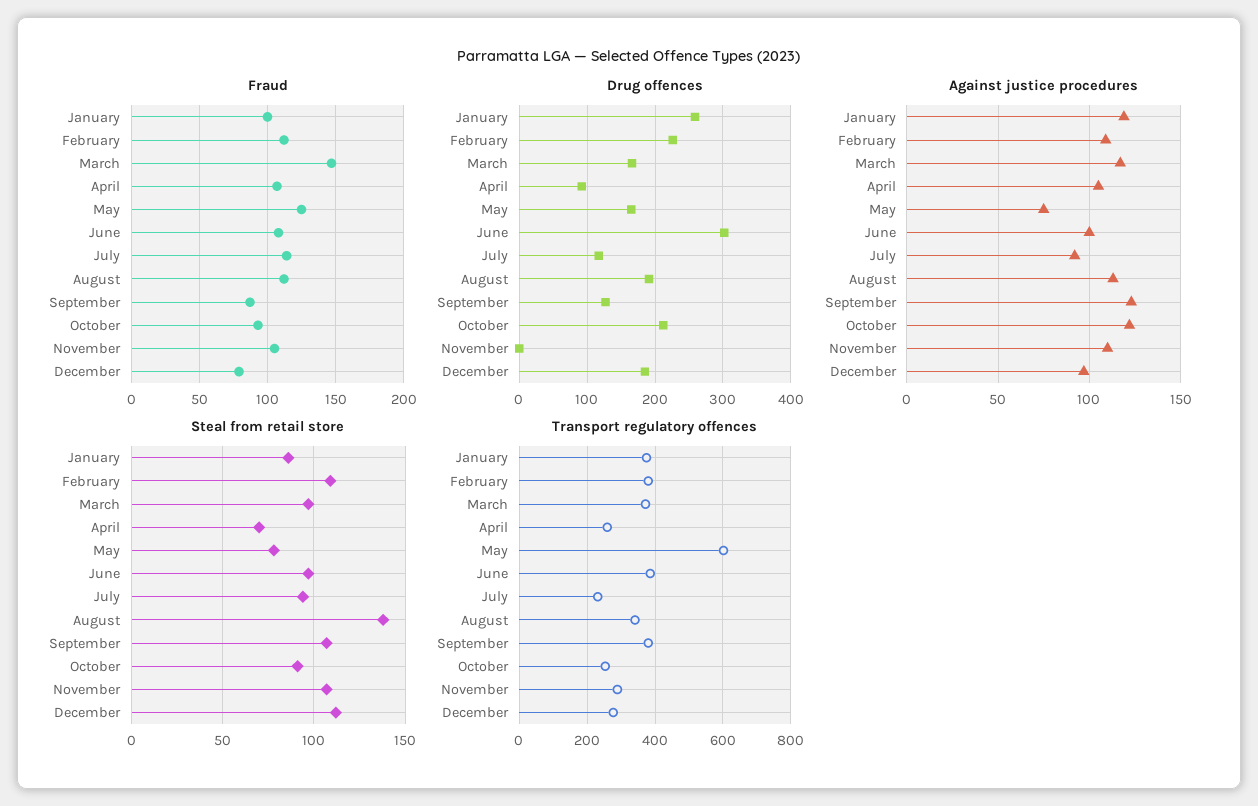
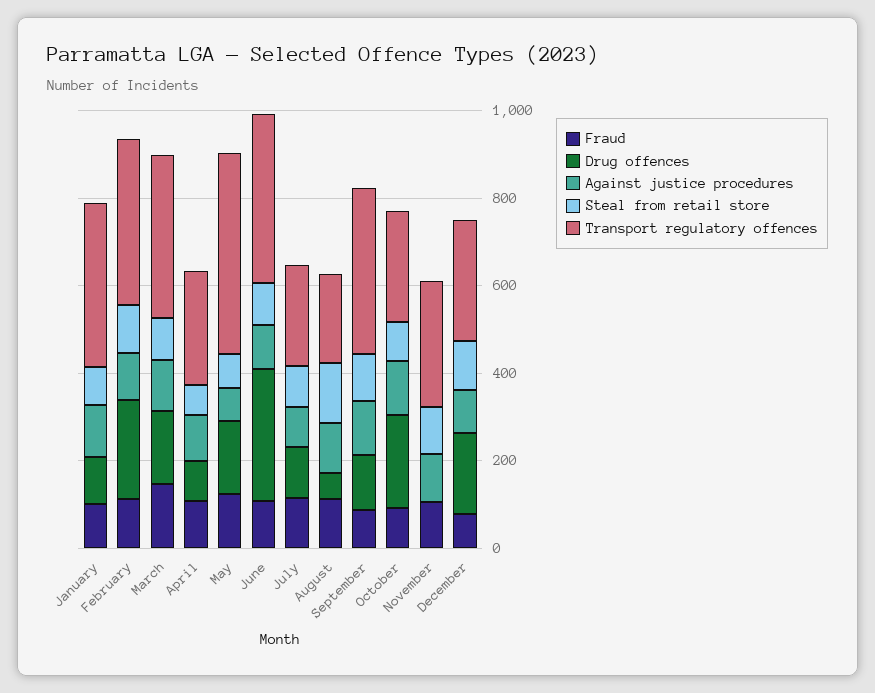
  {
    "Fraud": {
      "January": 100,
      "February": 110,
      "March": 145,
      "April": 105,
      "May": 125,
      "June": 110,
      "July": 115,
      "August": 110,
      "September": 85,
      "October": 95,
      "November": 105,
      "December": 80
    },
    "Drug offences": {
-     "January": 260,
+     "January": 100,
      "February": 230,
      "March": 170,
      "April": 90,
      "May": 170,
      "June": 300,
      "July": 120,
-     "August": 190,
+     "August": 50,
      "September": 130,
      "October": 210,
      "November": 0,
      "December": 190
    },
    "Against justice procedures": {
      "January": 120,
      "February": 110,
      "March": 115,
      "April": 105,
      "May": 75,
      "June": 100,
      "July": 90,
      "August": 115,
      "September": 125,
      "October": 120,
      "November": 110,
      "December": 95
    },
    "Steal from retail store": {
      "January": 85,
      "February": 110,
      "March": 95,
      "April": 70,
      "May": 80,
      "June": 95,
      "July": 95,
      "August": 140,
      "September": 105,
      "October": 90,
      "November": 105,
      "December": 110
    },
    "Transport regulatory offences": {
      "January": 380,
      "February": 380,
      "March": 380,
      "April": 260,
-     "May": 600,
+     "May": 450,
      "June": 380,
      "July": 240,
-     "August": 340,
+     "August": 200,
      "September": 380,
      "October": 260,
      "November": 280,
      "December": 280
    }
  }

